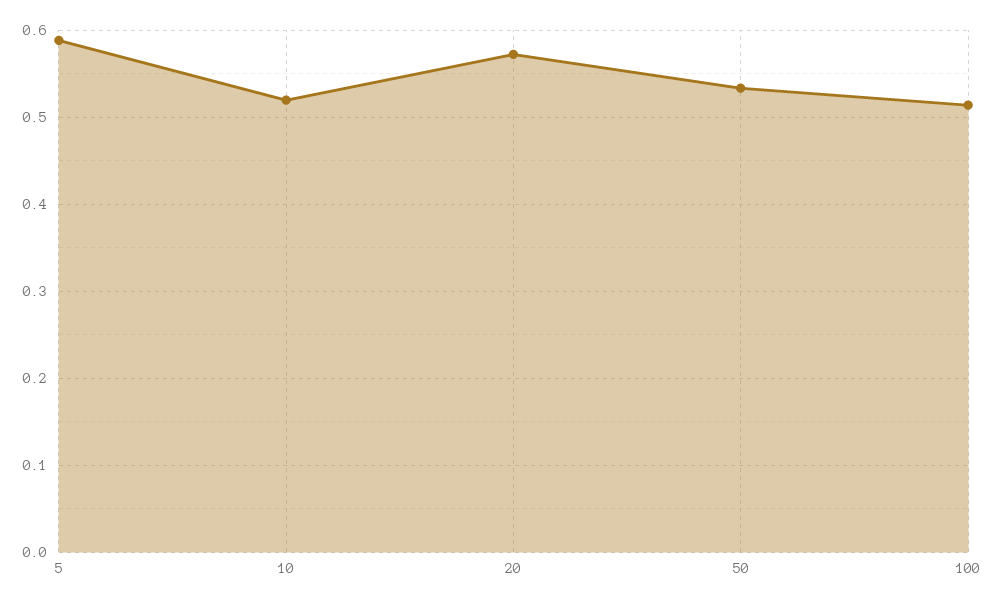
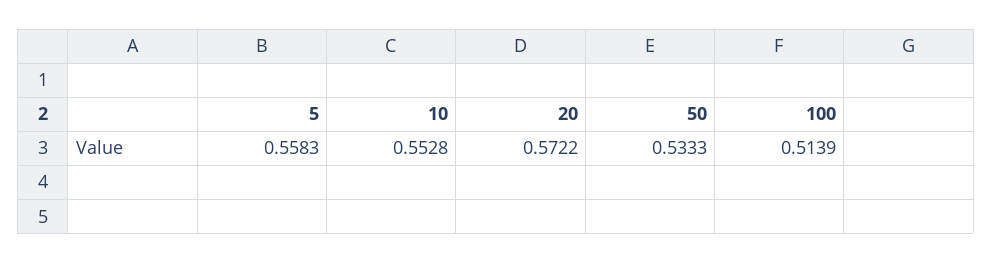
  {
-   "5": 0.59,
+   "5": 0.5583,
-   "10": 0.52,
+   "10": 0.5528,
    "20": 0.5722,
    "50": 0.5333,
    "100": 0.5139
  }

